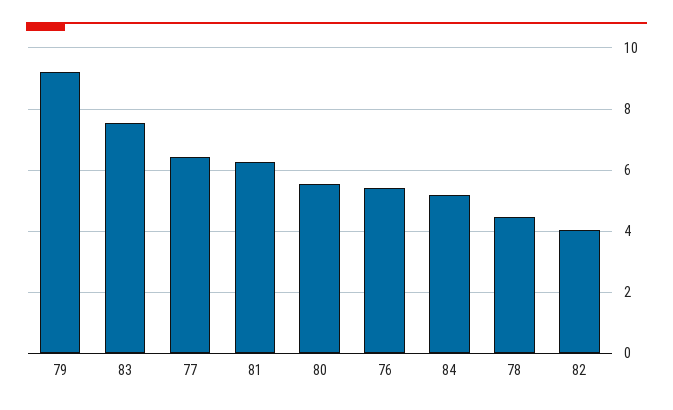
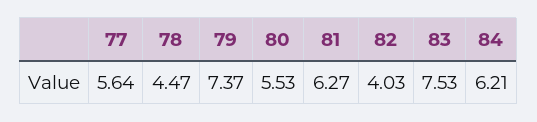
  {
-   "79": 9.2,
+   "79": 7.37,
    "83": 7.53,
-   "77": 6.4,
+   "77": 5.64,
    "81": 6.27,
    "80": 5.53,
-   "76": 5.4,
-   "84": 5.2,
+   "84": 6.21,
    "78": 4.47,
    "82": 4.03
  }

